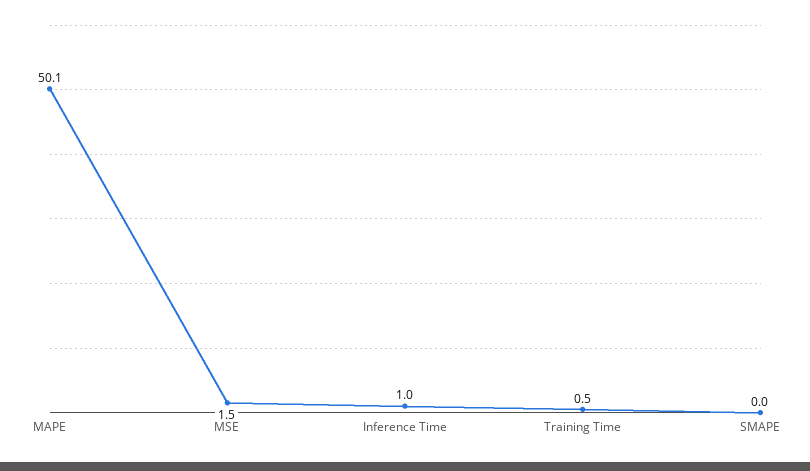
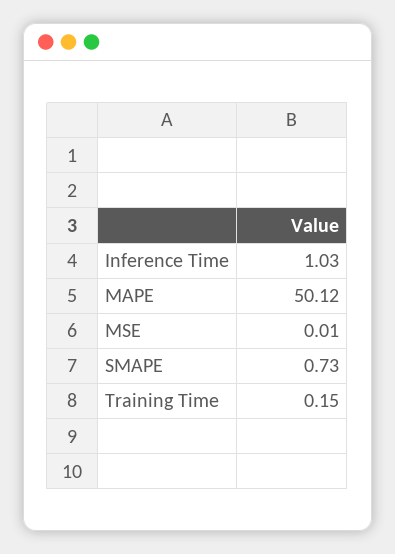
  {
    "MAPE": 50.12,
-   "MSE": 1.5,
+   "MSE": 0.01,
    "Inference Time": 1.03,
-   "Training Time": 0.5,
+   "Training Time": 0.15,
-   "SMAPE": 0
+   "SMAPE": 0.73
  }

